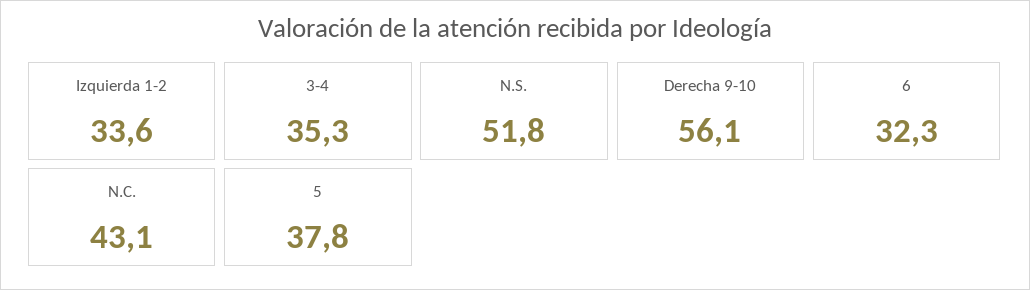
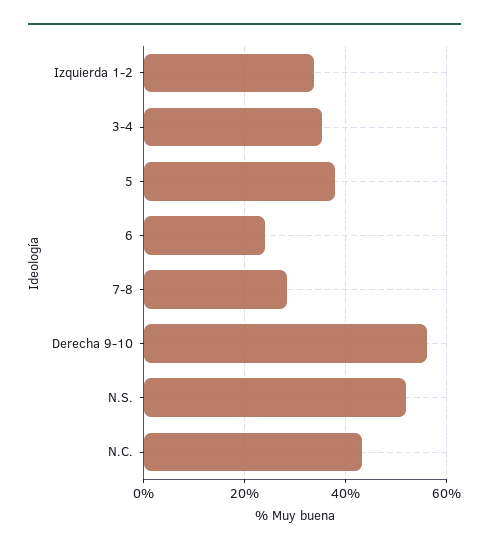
  {
    "Izquierda 1-2": 33.6,
    "3-4": 35.3,
    "N.S.": 51.8,
    "Derecha 9-10": 56.1,
-   "6": 32.3,
+   "6": 24,
    "N.C.": 43.1,
-   "5": 37.8
+   "5": 37.8,
+   "7-8": 28
  }

